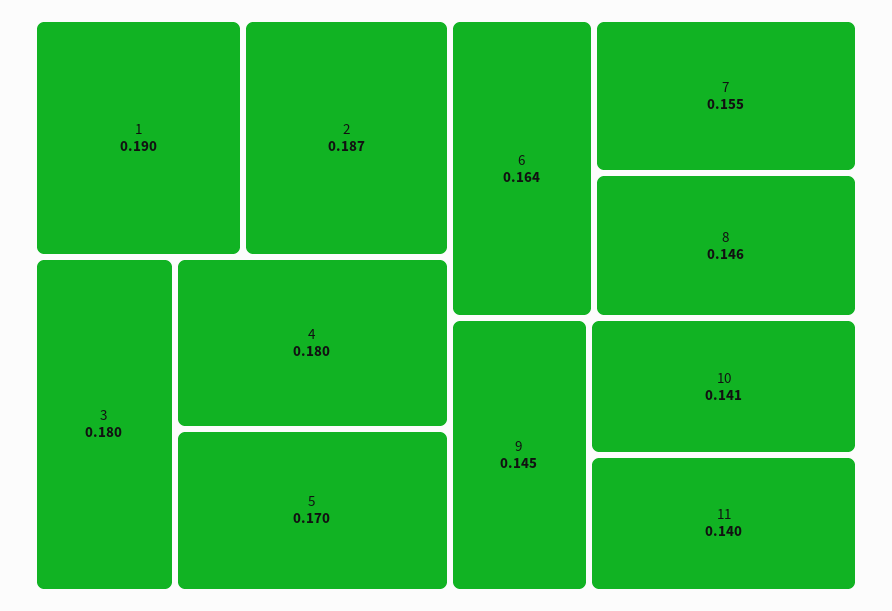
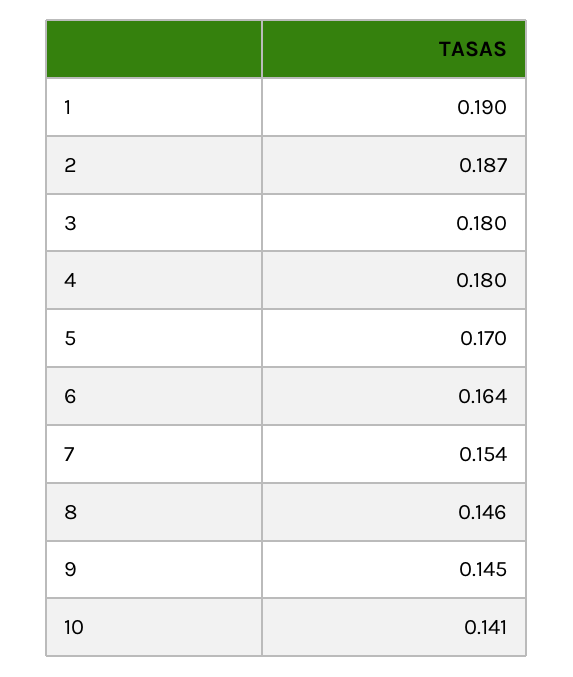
  {
    "1": 0.19,
    "2": 0.187,
    "3": 0.18,
    "4": 0.18,
    "5": 0.17,
    "6": 0.164,
-   "7": 0.155,
+   "7": 0.154,
    "8": 0.146,
    "9": 0.145,
-   "10": 0.141,
+   "10": 0.141
-   "11": 0.14
  }

